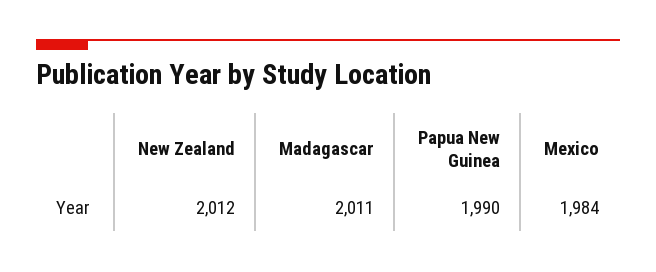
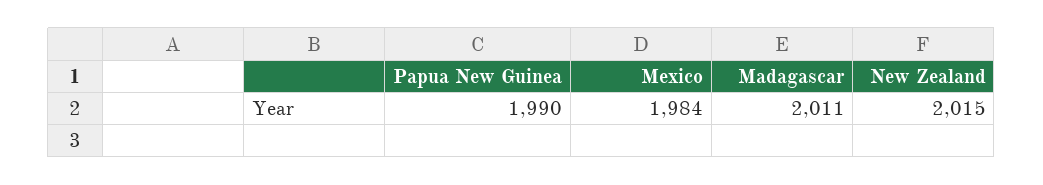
  {
-   "New Zealand": 2012,
+   "New Zealand": 2015,
    "Madagascar": 2011,
    "Papua New Guinea": 1990,
    "Mexico": 1984
  }

